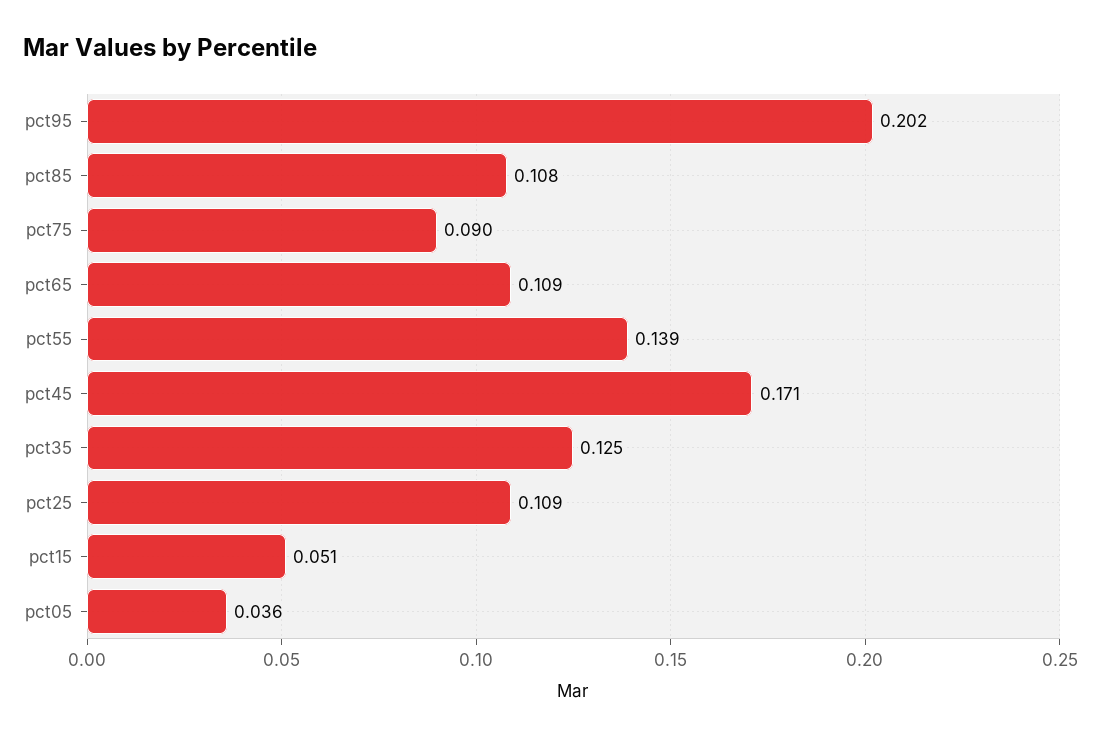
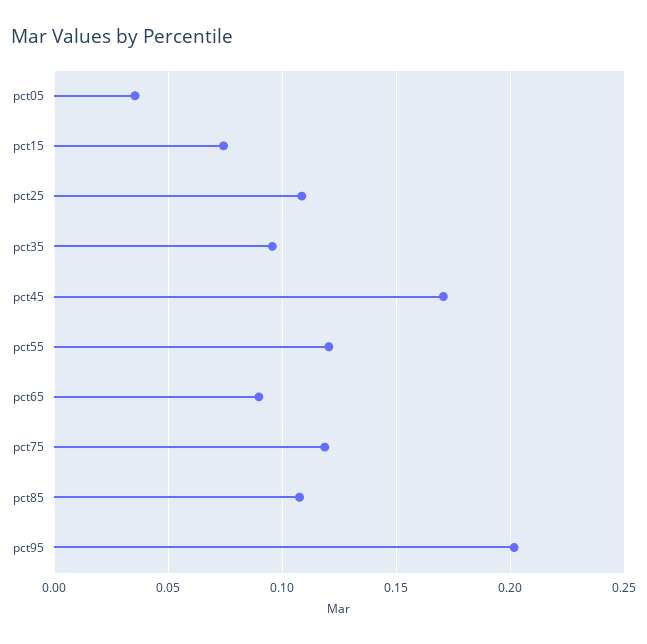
  {
    "pct95": 0.202,
    "pct85": 0.108,
-   "pct75": 0.09,
+   "pct75": 0.12,
-   "pct65": 0.109,
+   "pct65": 0.09,
-   "pct55": 0.139,
+   "pct55": 0.12,
    "pct45": 0.171,
-   "pct35": 0.125,
+   "pct35": 0.095,
    "pct25": 0.109,
-   "pct15": 0.051,
+   "pct15": 0.075,
    "pct05": 0.036
  }

